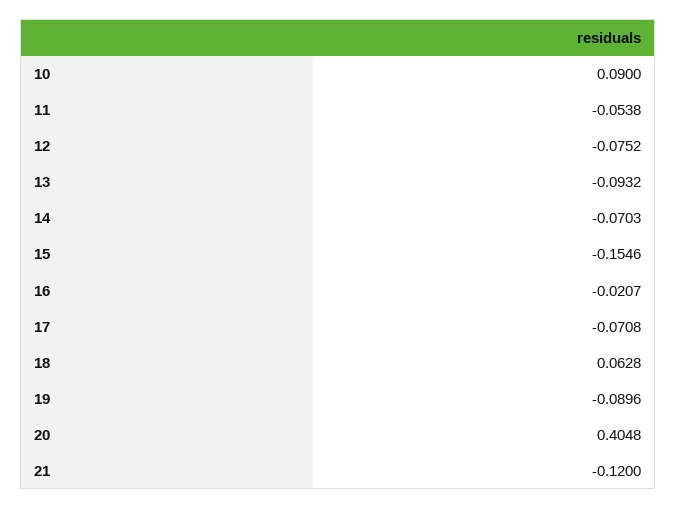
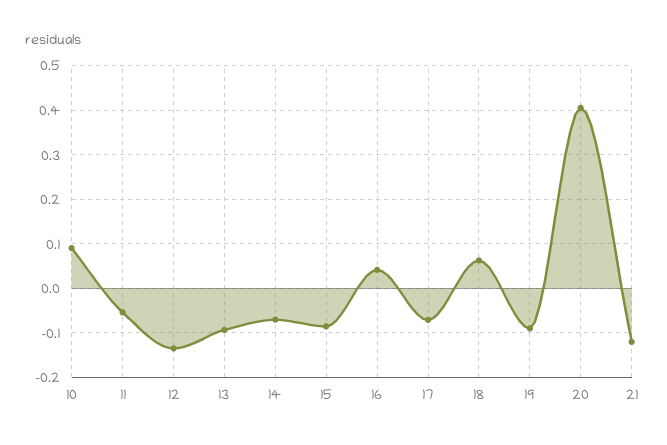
  {
    "10": 0.09,
    "11": -0.0538,
-   "12": -0.0752,
+   "12": -0.14,
    "13": -0.0932,
    "14": -0.0703,
-   "15": -0.1546,
+   "15": -0.08,
-   "16": -0.0207,
+   "16": 0.04,
    "17": -0.0708,
    "18": 0.0628,
    "19": -0.0896,
    "20": 0.4048,
    "21": -0.12
  }

